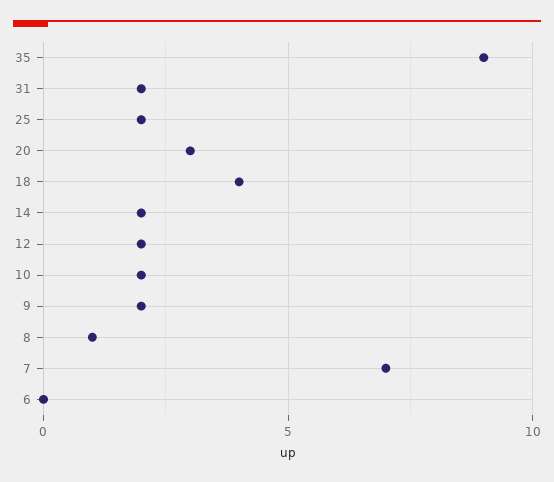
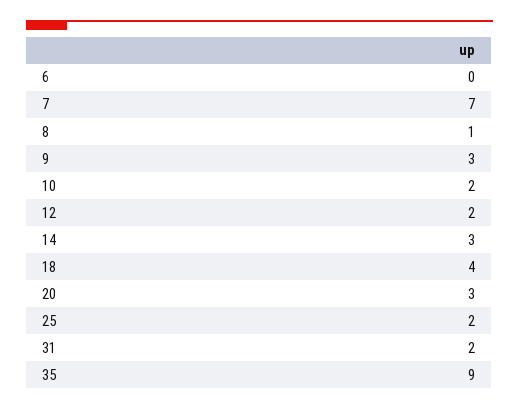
  {
    "35": 9,
    "31": 2,
    "25": 2,
    "20": 3,
    "18": 4,
-   "14": 2,
+   "14": 3,
    "12": 2,
    "10": 2,
-   "9": 2,
+   "9": 3,
    "8": 1,
    "7": 7,
    "6": 0
  }

